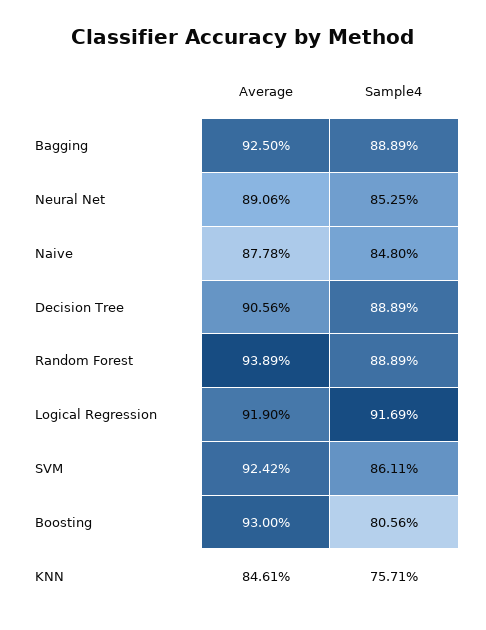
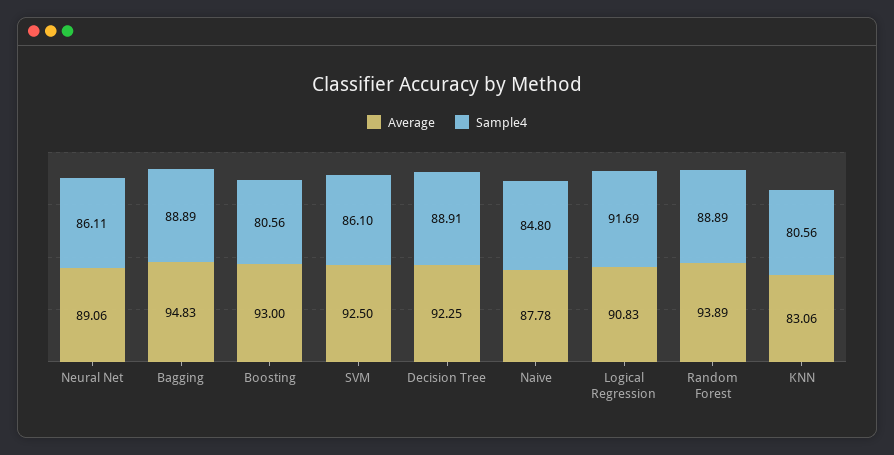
  {
    "Average": {
-     "Bagging": 92.5,
+     "Bagging": 94.83,
      "Neural Net": 89.06,
      "Naive": 87.78,
-     "Decision Tree": 90.56,
+     "Decision Tree": 92.25,
      "Random Forest": 93.89,
-     "Logical Regression": 91.9,
+     "Logical Regression": 90.83,
-     "SVM": 92.42,
+     "SVM": 92.5,
      "Boosting": 93,
-     "KNN": 84.61
+     "KNN": 83.06
    },
    "Sample4": {
      "Bagging": 88.89,
-     "Neural Net": 85.25,
+     "Neural Net": 86.11,
      "Naive": 84.8,
-     "Decision Tree": 88.89,
+     "Decision Tree": 88.91,
      "Random Forest": 88.89,
      "Logical Regression": 91.69,
-     "SVM": 86.11,
+     "SVM": 86.1,
      "Boosting": 80.56,
-     "KNN": 75.71
+     "KNN": 80.56
    }
  }

